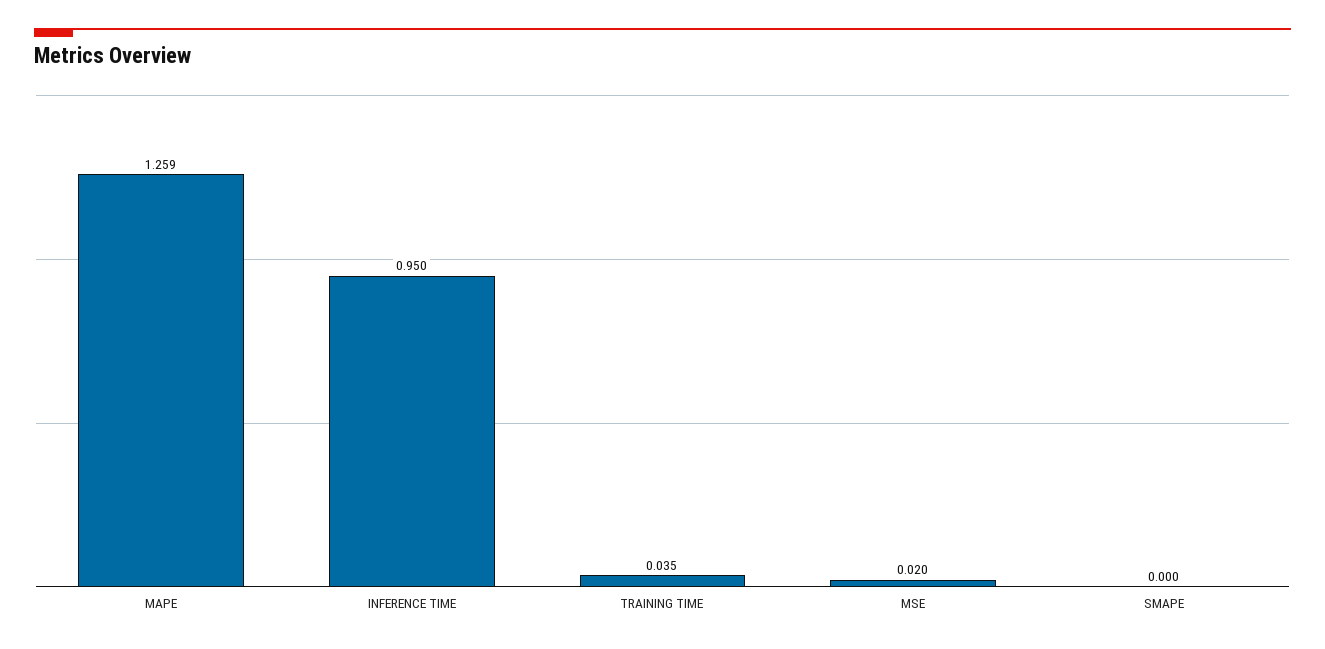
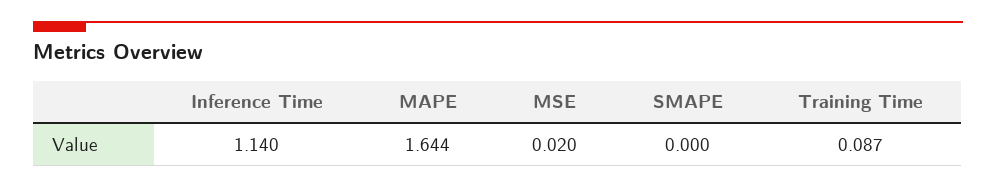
  {
-   "MAPE": 1.259,
+   "MAPE": 1.644,
-   "INFERENCE TIME": 0.95,
+   "INFERENCE TIME": 1.14,
-   "TRAINING TIME": 0.035,
+   "TRAINING TIME": 0.087,
    "MSE": 0.02,
    "SMAPE": 0
  }

